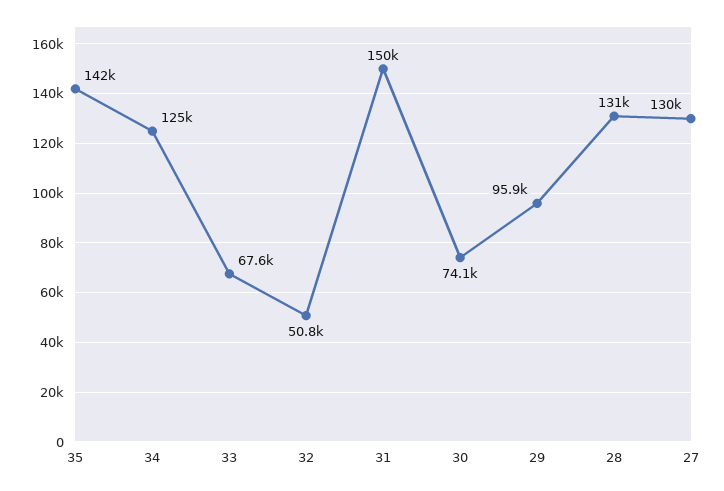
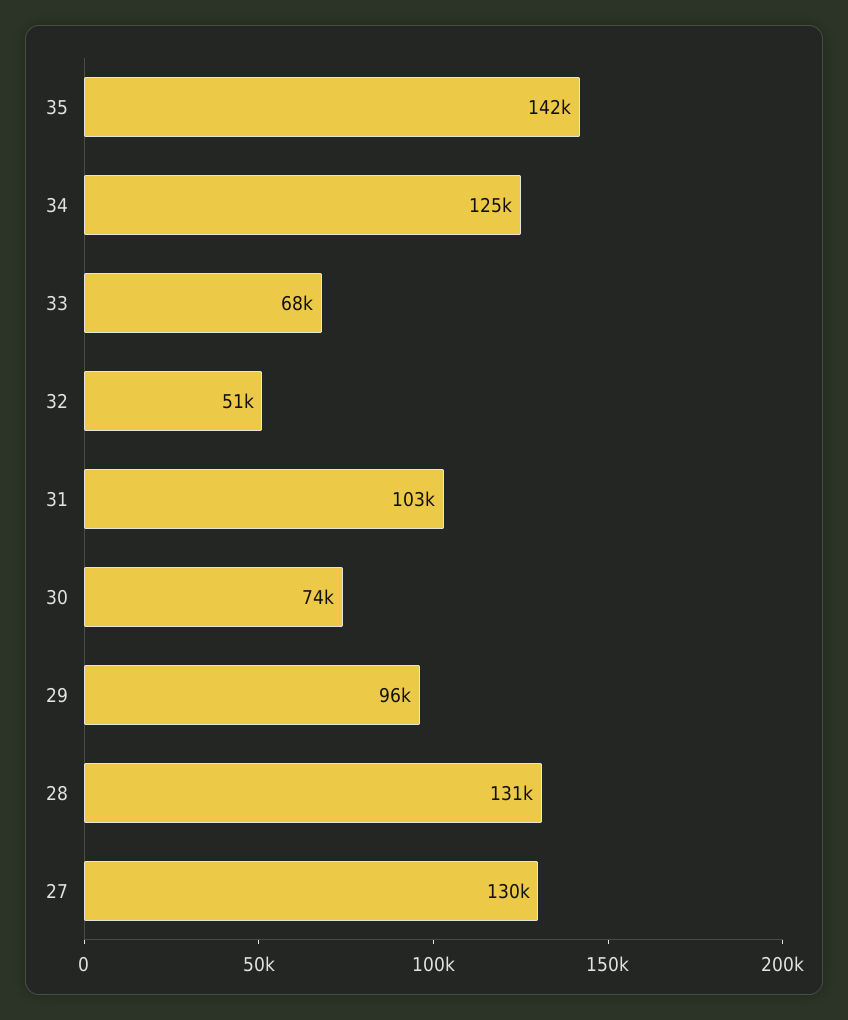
  {
    "35": 142000,
    "34": 125000,
    "33": 67600,
    "32": 50800,
-   "31": 150000,
+   "31": 103000,
    "30": 74100,
    "29": 95900,
    "28": 131000,
    "27": 130000
  }

